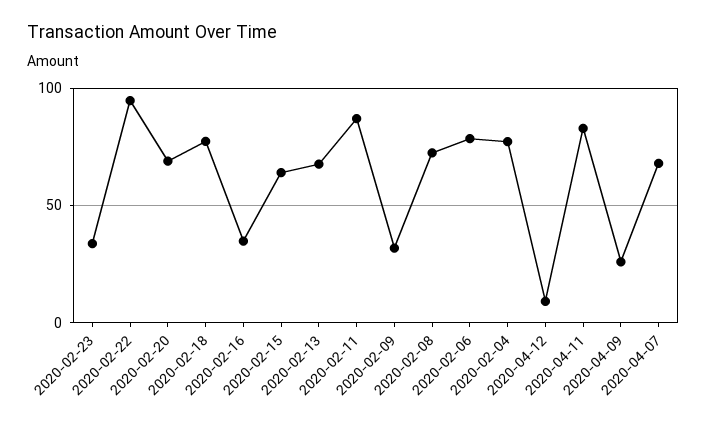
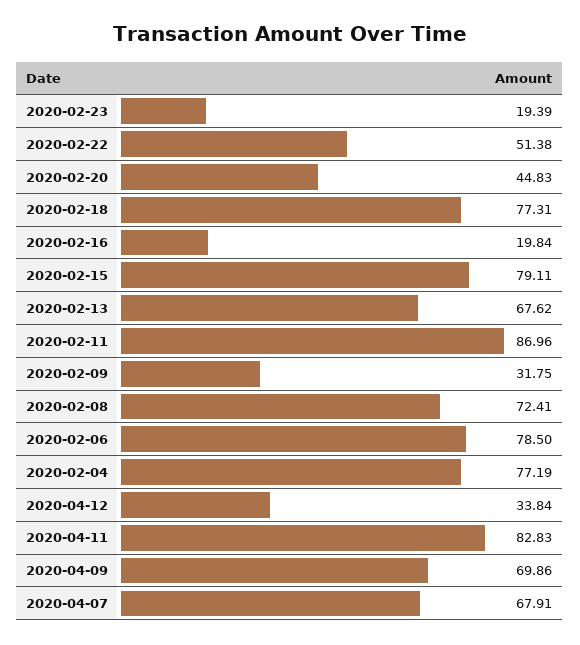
  {
-   "2020-02-23": 35,
+   "2020-02-23": 19.39,
-   "2020-02-22": 95,
+   "2020-02-22": 51.38,
-   "2020-02-20": 70,
+   "2020-02-20": 44.83,
    "2020-02-18": 77.31,
-   "2020-02-16": 35,
+   "2020-02-16": 19.84,
-   "2020-02-15": 65,
+   "2020-02-15": 79.11,
    "2020-02-13": 67.62,
    "2020-02-11": 86.96,
    "2020-02-09": 31.75,
    "2020-02-08": 72.41,
    "2020-02-06": 78.5,
    "2020-02-04": 77.19,
-   "2020-04-12": 10,
+   "2020-04-12": 33.84,
    "2020-04-11": 82.83,
-   "2020-04-09": 25,
+   "2020-04-09": 69.86,
    "2020-04-07": 67.91
  }

